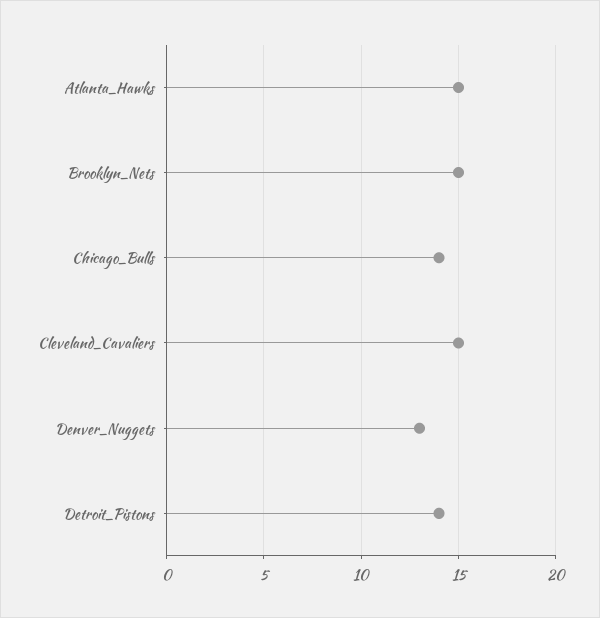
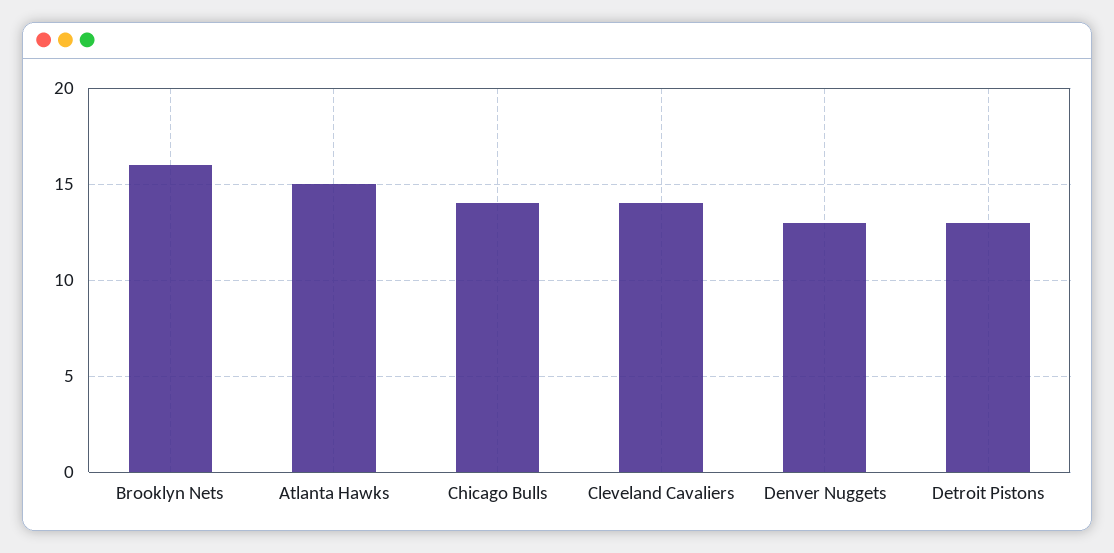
  {
    "Atlanta_Hawks": 15,
-   "Brooklyn_Nets": 15,
+   "Brooklyn_Nets": 16,
    "Chicago_Bulls": 14,
-   "Cleveland_Cavaliers": 15,
+   "Cleveland_Cavaliers": 14,
    "Denver_Nuggets": 13,
-   "Detroit_Pistons": 14
+   "Detroit_Pistons": 13
  }

